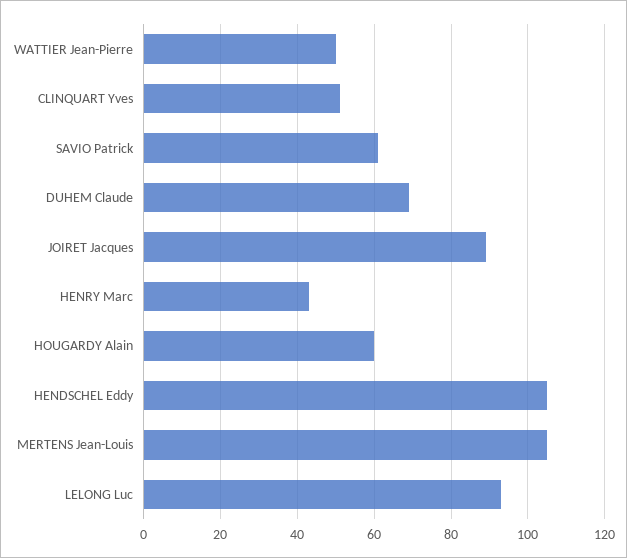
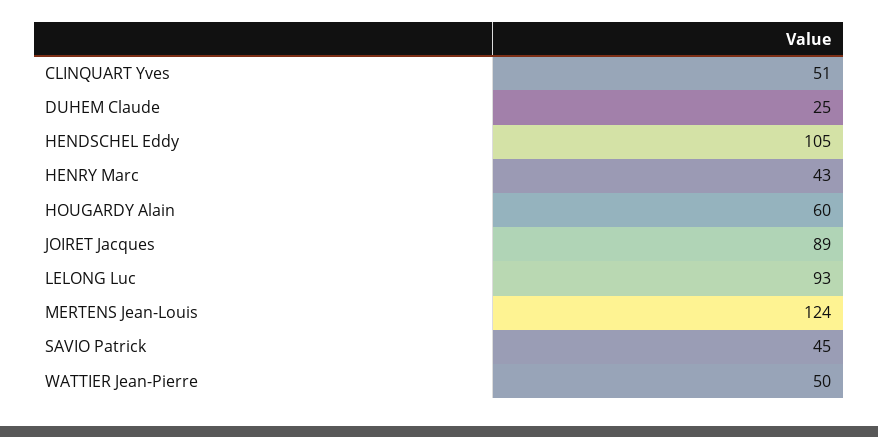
  {
    "WATTIER Jean-Pierre": 50,
    "CLINQUART Yves": 51,
-   "SAVIO Patrick": 60,
+   "SAVIO Patrick": 45,
-   "DUHEM Claude": 70,
+   "DUHEM Claude": 25,
    "JOIRET Jacques": 89,
    "HENRY Marc": 43,
    "HOUGARDY Alain": 60,
    "HENDSCHEL Eddy": 105,
-   "MERTENS Jean-Louis": 105,
+   "MERTENS Jean-Louis": 124,
    "LELONG Luc": 93
  }

